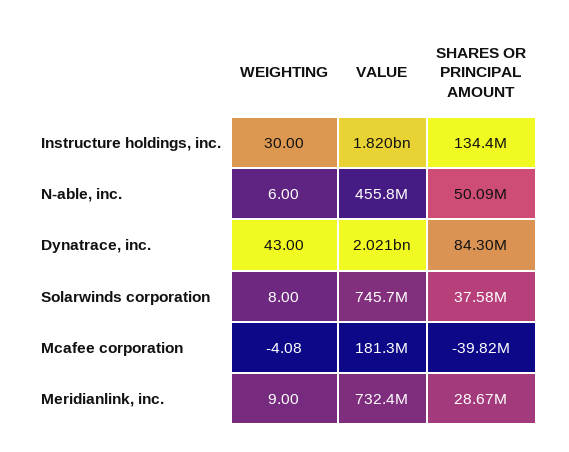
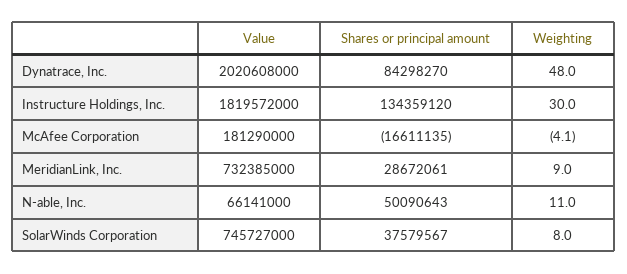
  {
    "WEIGHTING": {
      "Instructure holdings, inc.": 30,
-     "N-able, inc.": 6,
+     "N-able, inc.": 11,
-     "Dynatrace, inc.": 43,
+     "Dynatrace, inc.": 48,
      "Solarwinds corporation": 8,
      "Mcafee corporation": -4.08,
      "Meridianlink, inc.": 9
    },
    "VALUE": {
      "Instructure holdings, inc.": 1819572000,
-     "N-able, inc.": 455800000,
+     "N-able, inc.": 66141000,
      "Dynatrace, inc.": 2020608000,
      "Solarwinds corporation": 745727000,
      "Mcafee corporation": 181290000,
      "Meridianlink, inc.": 732385000
    },
    "SHARES OR PRINCIPAL AMOUNT": {
      "Instructure holdings, inc.": 134359120,
      "N-able, inc.": 50090643,
      "Dynatrace, inc.": 84298270,
      "Solarwinds corporation": 37579567,
-     "Mcafee corporation": -39820000,
+     "Mcafee corporation": -16611135,
      "Meridianlink, inc.": 28672061
    }
  }

